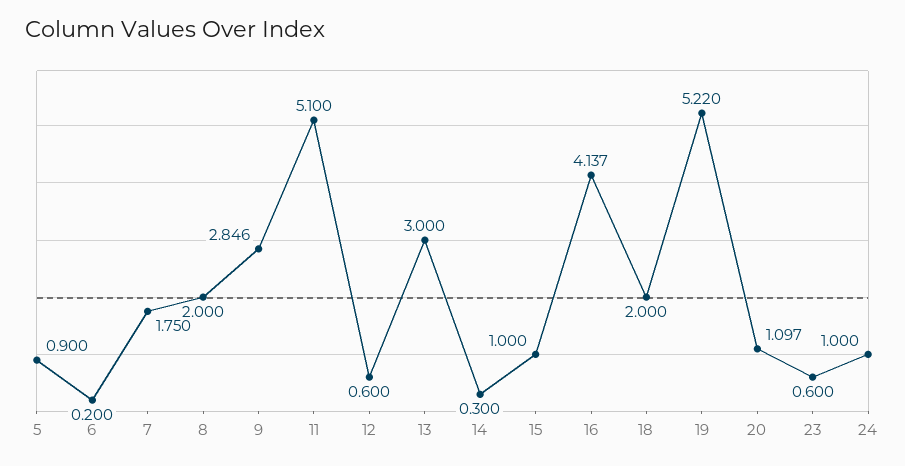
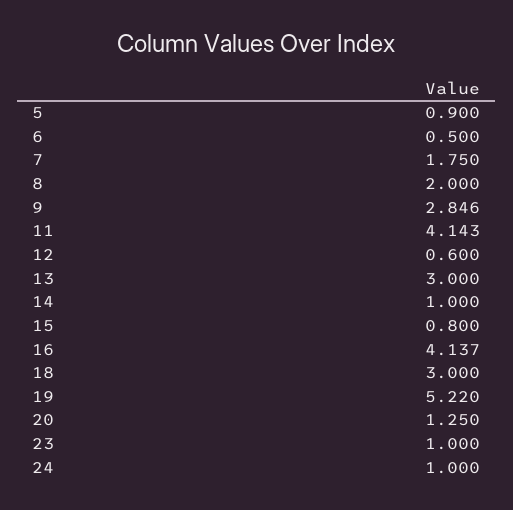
  {
    "5": 0.9,
-   "6": 0.2,
+   "6": 0.5,
    "7": 1.75,
    "8": 2,
    "9": 2.846,
-   "11": 5.1,
+   "11": 4.143,
    "12": 0.6,
    "13": 3,
-   "14": 0.3,
+   "14": 1,
-   "15": 1,
+   "15": 0.8,
    "16": 4.137,
-   "18": 2,
+   "18": 3,
    "19": 5.22,
-   "20": 1.097,
+   "20": 1.25,
-   "23": 0.6,
+   "23": 1,
    "24": 1
  }

